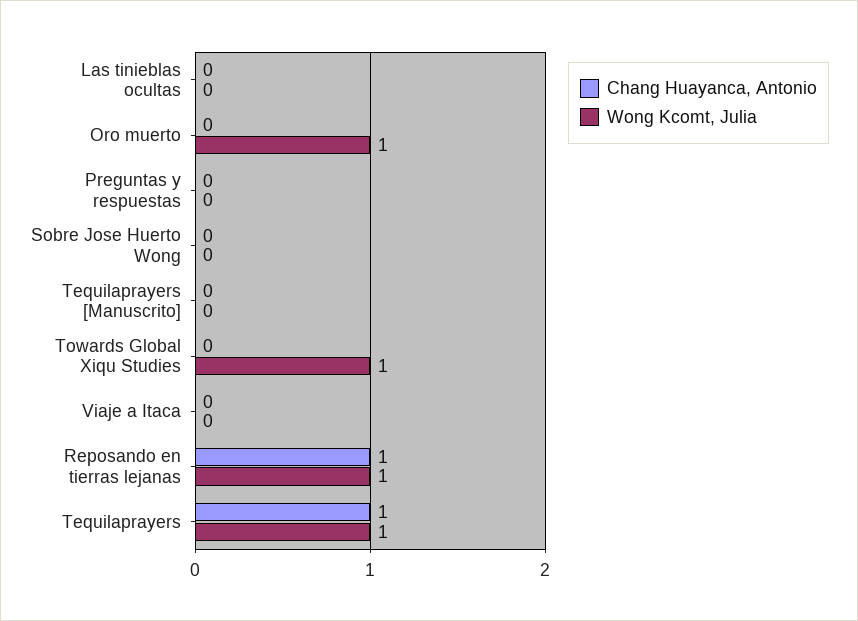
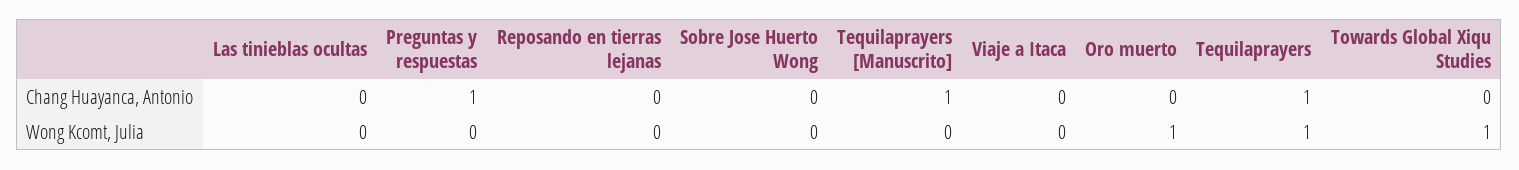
  {
    "Chang Huayanca, Antonio": {
      "Las tinieblas ocultas": 0,
      "Oro muerto": 0,
-     "Preguntas y respuestas": 0,
+     "Preguntas y respuestas": 1,
      "Sobre Jose Huerto Wong": 0,
-     "Tequilaprayers [Manuscrito]": 0,
+     "Tequilaprayers [Manuscrito]": 1,
      "Towards Global Xiqu Studies": 0,
      "Viaje a Itaca": 0,
-     "Reposando en tierras lejanas": 1,
+     "Reposando en tierras lejanas": 0,
      "Tequilaprayers": 1
    },
    "Wong Kcomt, Julia": {
      "Las tinieblas ocultas": 0,
      "Oro muerto": 1,
      "Preguntas y respuestas": 0,
      "Sobre Jose Huerto Wong": 0,
      "Tequilaprayers [Manuscrito]": 0,
      "Towards Global Xiqu Studies": 1,
      "Viaje a Itaca": 0,
-     "Reposando en tierras lejanas": 1,
+     "Reposando en tierras lejanas": 0,
      "Tequilaprayers": 1
    }
  }

